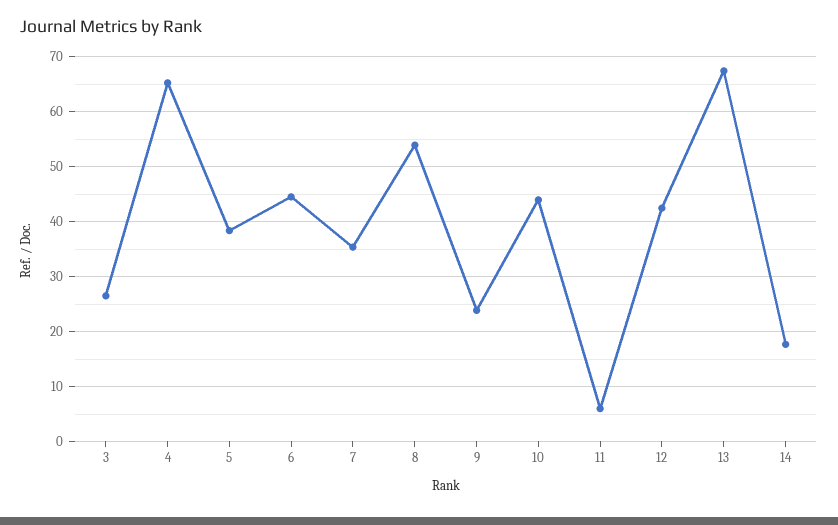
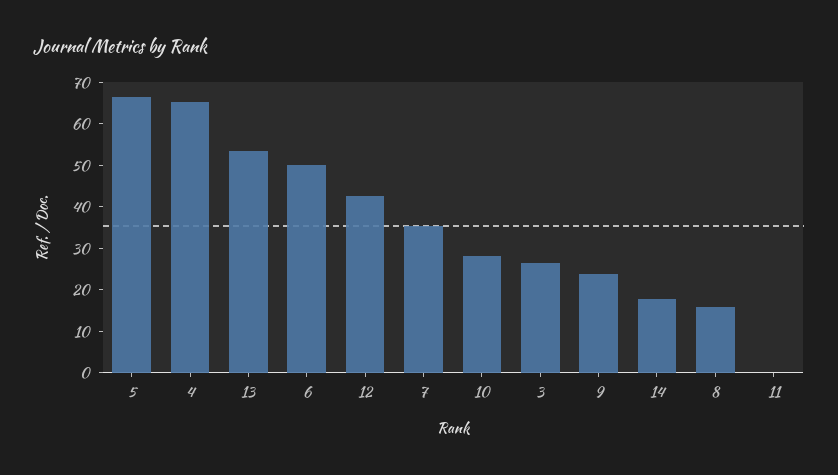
  {
    "3": 26,
    "4": 66,
-   "5": 38,
+   "5": 66,
-   "6": 44,
+   "6": 50,
    "7": 36,
-   "8": 54,
+   "8": 16,
    "9": 24,
-   "10": 44,
+   "10": 28,
-   "11": 6,
+   "11": 0,
    "12": 42,
-   "13": 68,
+   "13": 54,
    "14": 18
  }

